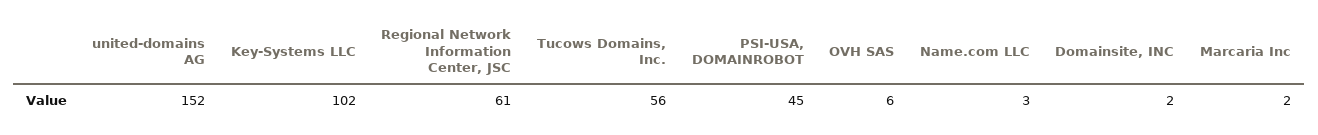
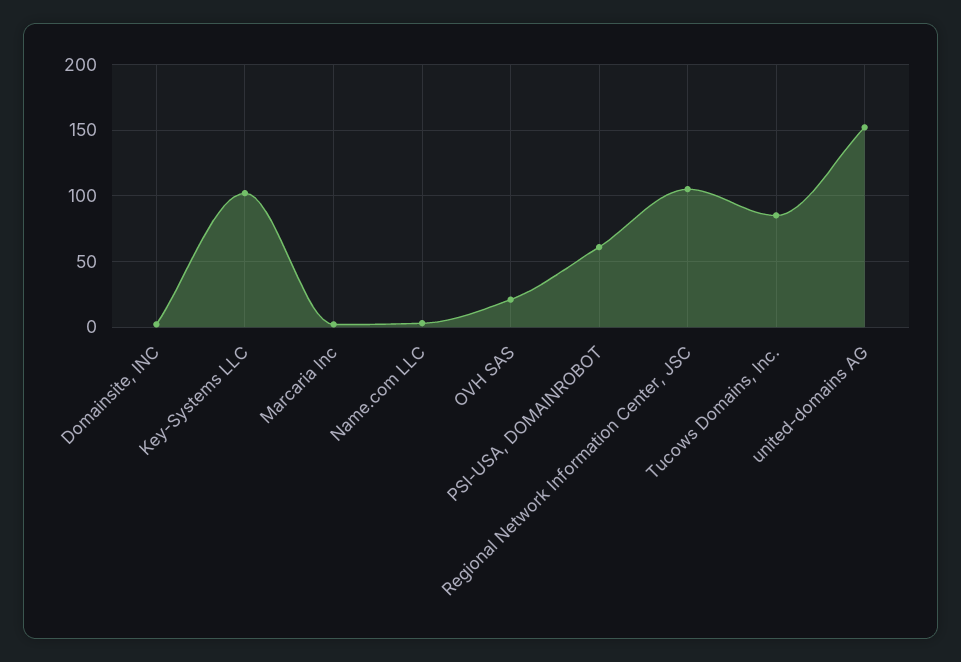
  {
    "united-domains AG": 152,
    "Key-Systems LLC": 102,
-   "Regional Network Information Center, JSC": 61,
+   "Regional Network Information Center, JSC": 105,
-   "Tucows Domains, Inc.": 56,
+   "Tucows Domains, Inc.": 85,
-   "PSI-USA, DOMAINROBOT": 45,
+   "PSI-USA, DOMAINROBOT": 60,
-   "OVH SAS": 6,
+   "OVH SAS": 20,
    "Name.com LLC": 3,
    "Domainsite, INC": 2,
    "Marcaria Inc": 2
  }

